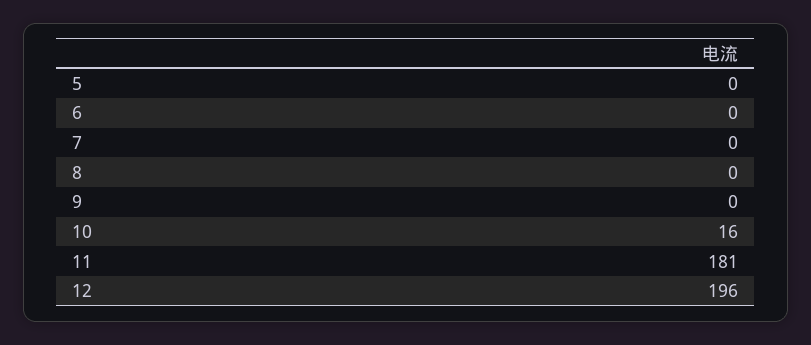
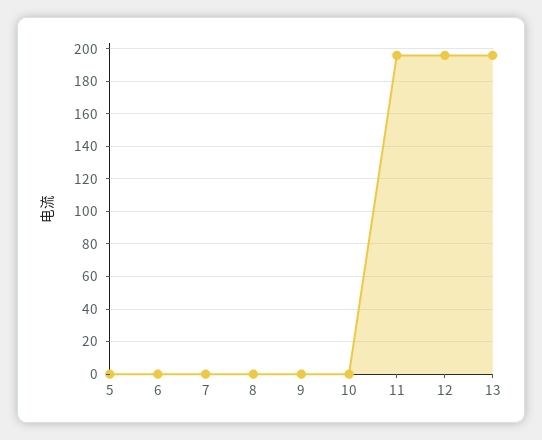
  {
    "5": 0,
    "6": 0,
    "7": 0,
    "8": 0,
    "9": 0,
-   "10": 16,
+   "10": 0,
-   "11": 181,
+   "11": 195,
-   "12": 196
+   "12": 196,
+   "13": 195
  }

